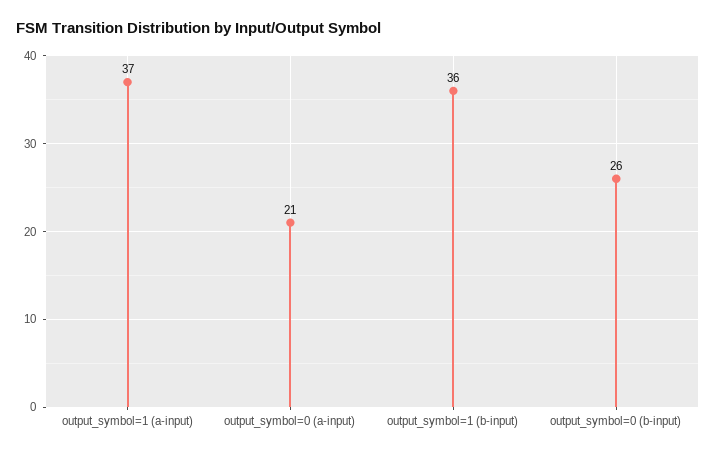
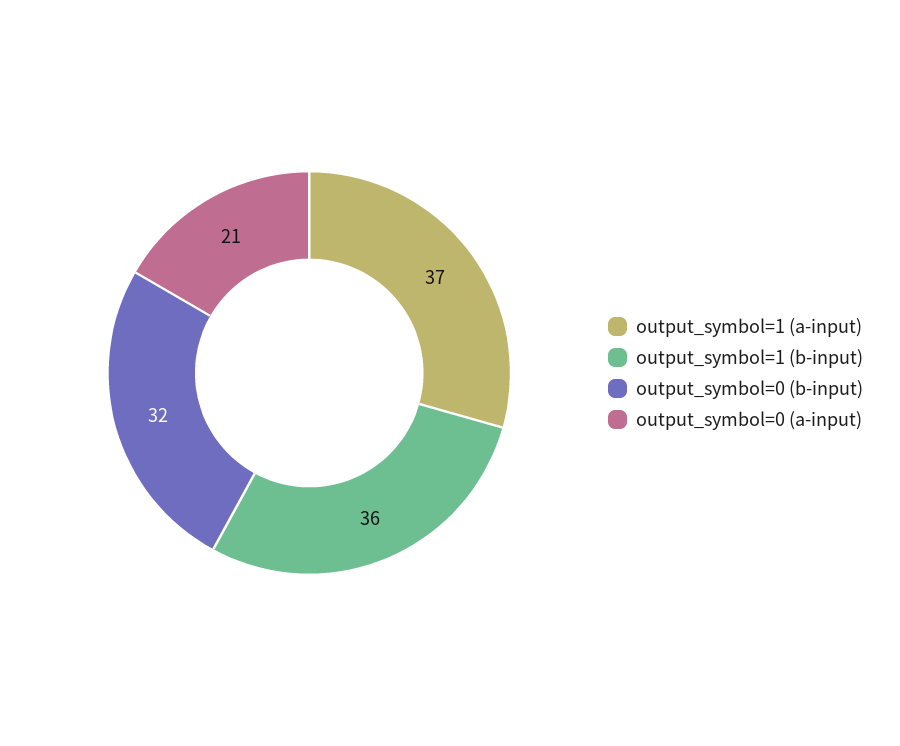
  {
    "output_symbol=1 (a-input)": 37,
    "output_symbol=0 (a-input)": 21,
    "output_symbol=1 (b-input)": 36,
-   "output_symbol=0 (b-input)": 26
+   "output_symbol=0 (b-input)": 32
  }

